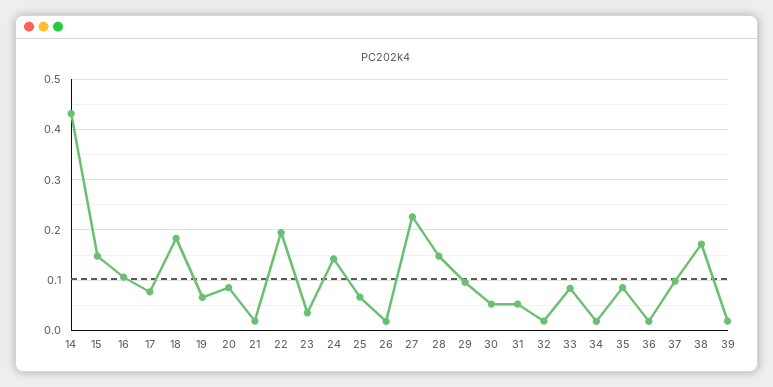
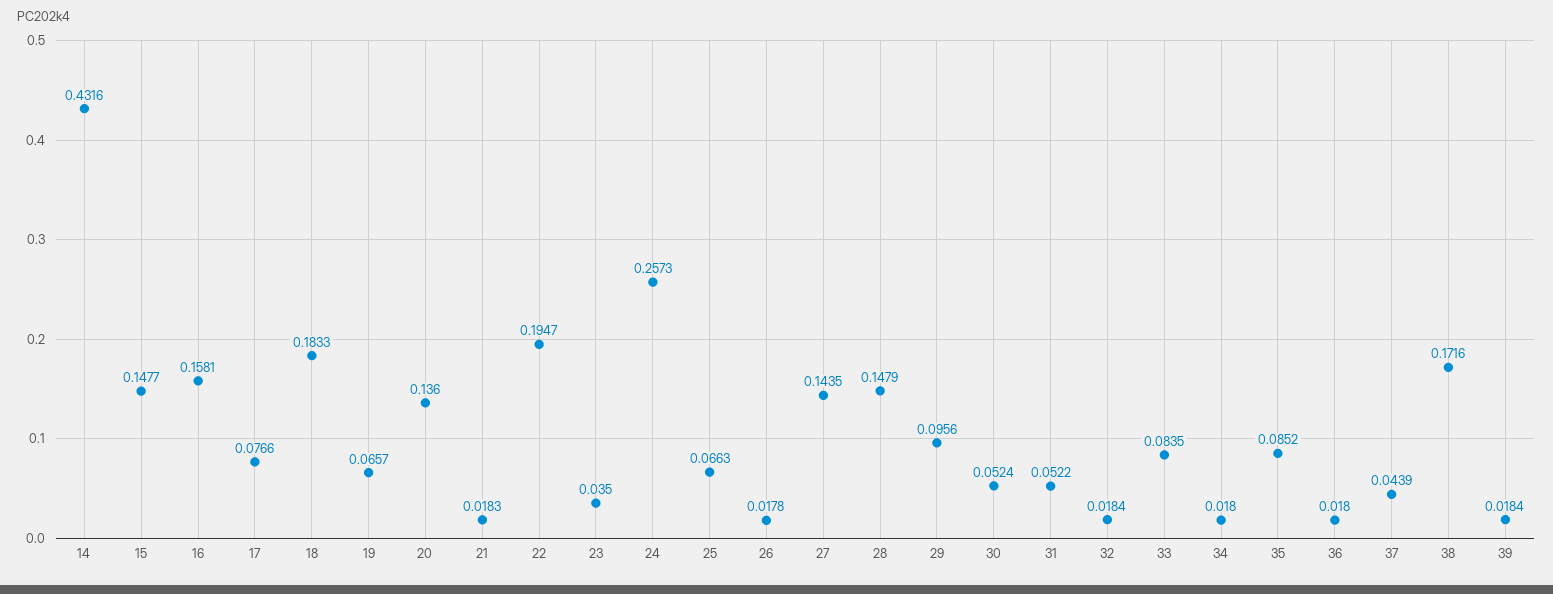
  {
    "14": 0.4316,
    "15": 0.1477,
-   "16": 0.1,
+   "16": 0.1581,
    "17": 0.0766,
    "18": 0.1833,
    "19": 0.0657,
-   "20": 0.08,
+   "20": 0.136,
    "21": 0.0183,
    "22": 0.1947,
    "23": 0.035,
-   "24": 0.14,
+   "24": 0.2573,
    "25": 0.0663,
    "26": 0.0178,
-   "27": 0.22,
+   "27": 0.1435,
    "28": 0.1479,
    "29": 0.0956,
    "30": 0.0524,
    "31": 0.0522,
    "32": 0.0184,
    "33": 0.0835,
    "34": 0.018,
    "35": 0.0852,
    "36": 0.018,
-   "37": 0.1,
+   "37": 0.0439,
    "38": 0.1716,
    "39": 0.0184
  }

